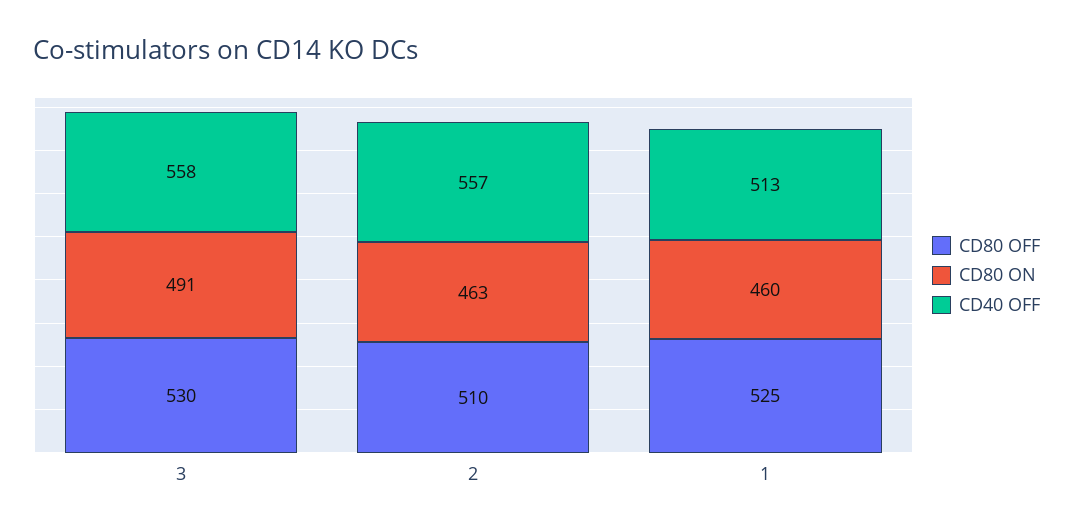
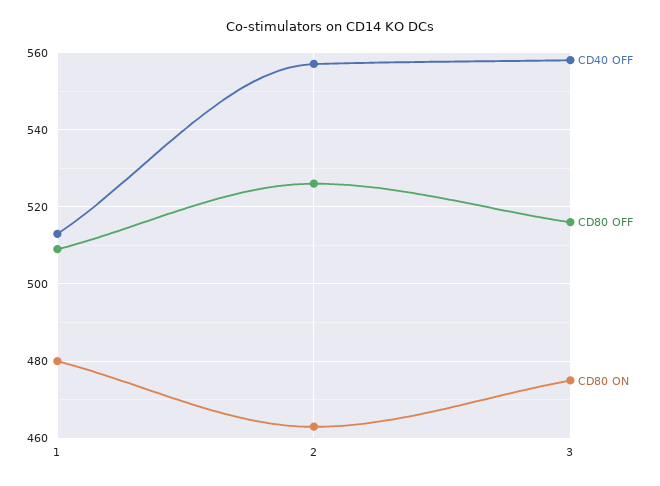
  {
    "CD80 OFF": {
-     "3": 530,
+     "3": 515,
-     "2": 510,
+     "2": 525,
-     "1": 525
+     "1": 510
    },
    "CD80 ON": {
-     "3": 491,
+     "3": 475,
      "2": 463,
-     "1": 460
+     "1": 480
    },
    "CD40 OFF": {
      "3": 558,
      "2": 557,
      "1": 513
    }
  }

